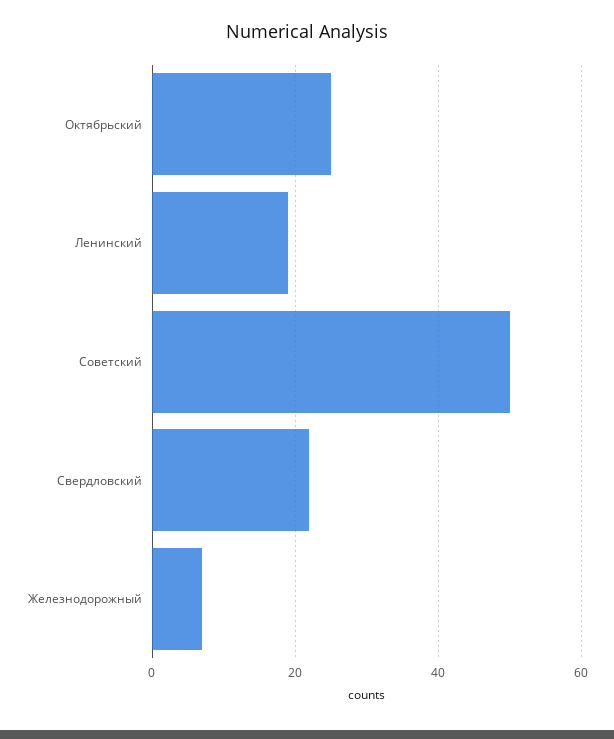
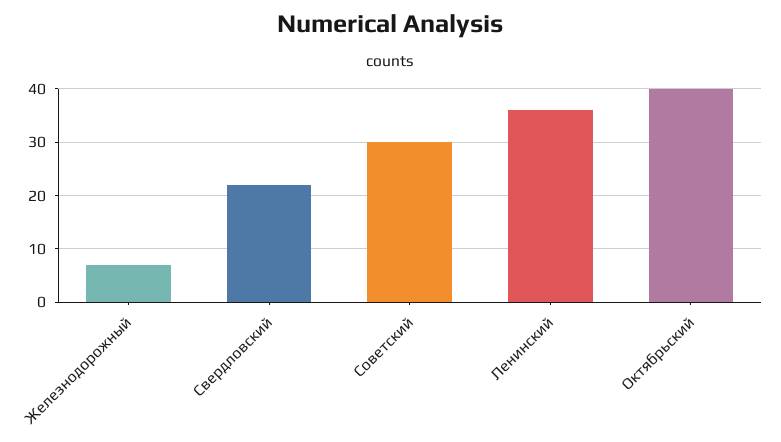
  {
-   "Октябрьский": 25,
+   "Октябрьский": 40,
-   "Ленинский": 20,
+   "Ленинский": 35,
-   "Советский": 50,
+   "Советский": 30,
    "Свердловский": 20,
    "Железнодорожный": 5
  }

